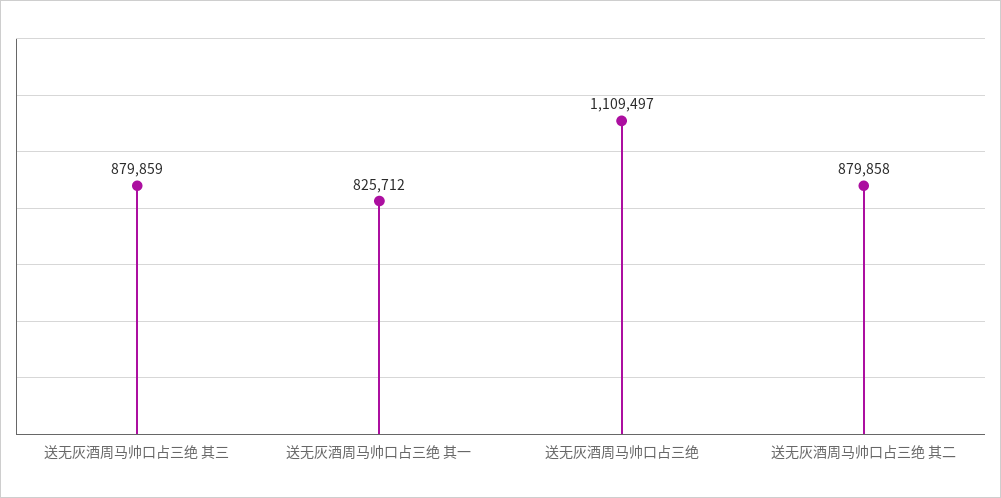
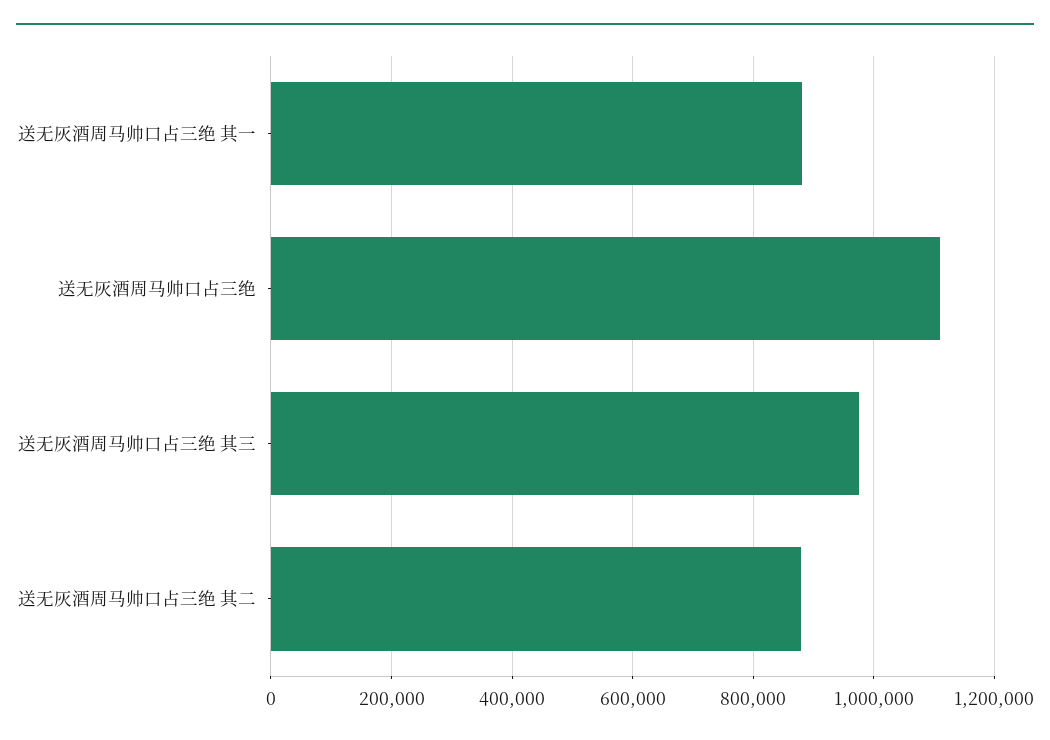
  {
-   "送无灰酒周马帅口占三绝 其三": 879859,
+   "送无灰酒周马帅口占三绝 其三": 980000,
-   "送无灰酒周马帅口占三绝 其一": 825712,
+   "送无灰酒周马帅口占三绝 其一": 880000,
    "送无灰酒周马帅口占三绝": 1109497,
    "送无灰酒周马帅口占三绝 其二": 879858
  }

